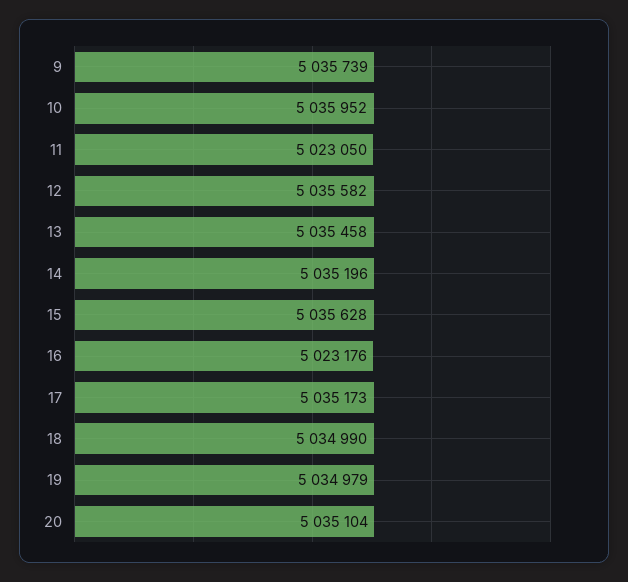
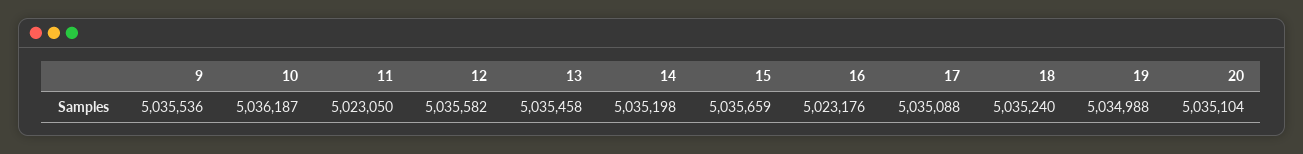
  {
-   "9": 5035739,
+   "9": 5035536,
-   "10": 5035952,
+   "10": 5036187,
    "11": 5023050,
    "12": 5035582,
    "13": 5035458,
-   "14": 5035196,
+   "14": 5035198,
-   "15": 5035628,
+   "15": 5035659,
    "16": 5023176,
-   "17": 5035173,
+   "17": 5035088,
-   "18": 5034990,
+   "18": 5035240,
-   "19": 5034979,
+   "19": 5034988,
    "20": 5035104
  }

